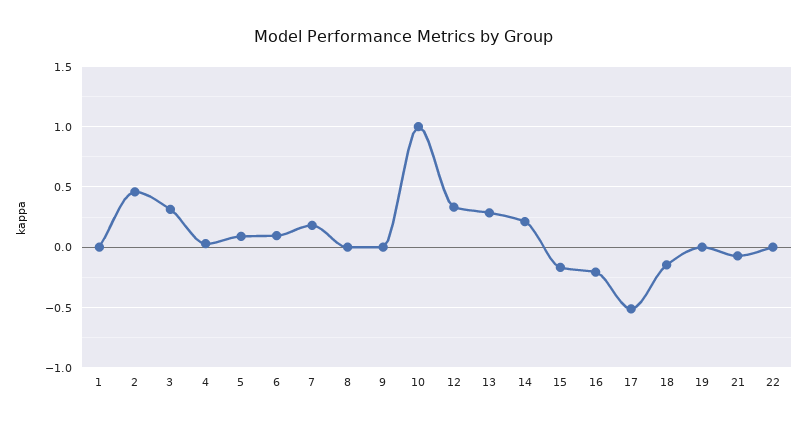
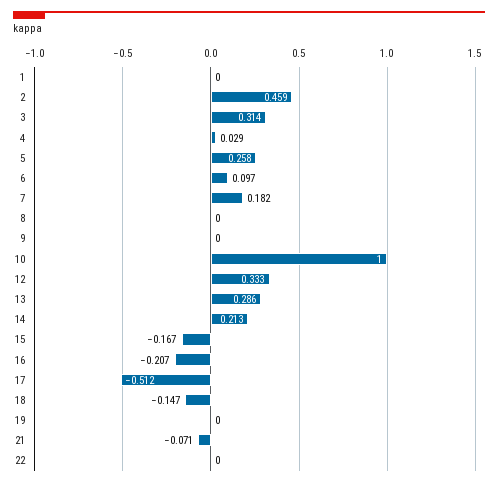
  {
    "1": 0,
    "2": 0.459,
    "3": 0.314,
    "4": 0.029,
-   "5": 0.1,
+   "5": 0.258,
    "6": 0.097,
    "7": 0.182,
    "8": 0,
    "9": 0,
    "10": 1,
    "12": 0.333,
    "13": 0.286,
    "14": 0.213,
    "15": -0.167,
    "16": -0.207,
    "17": -0.512,
    "18": -0.147,
    "19": 0,
    "21": -0.071,
    "22": 0
  }

